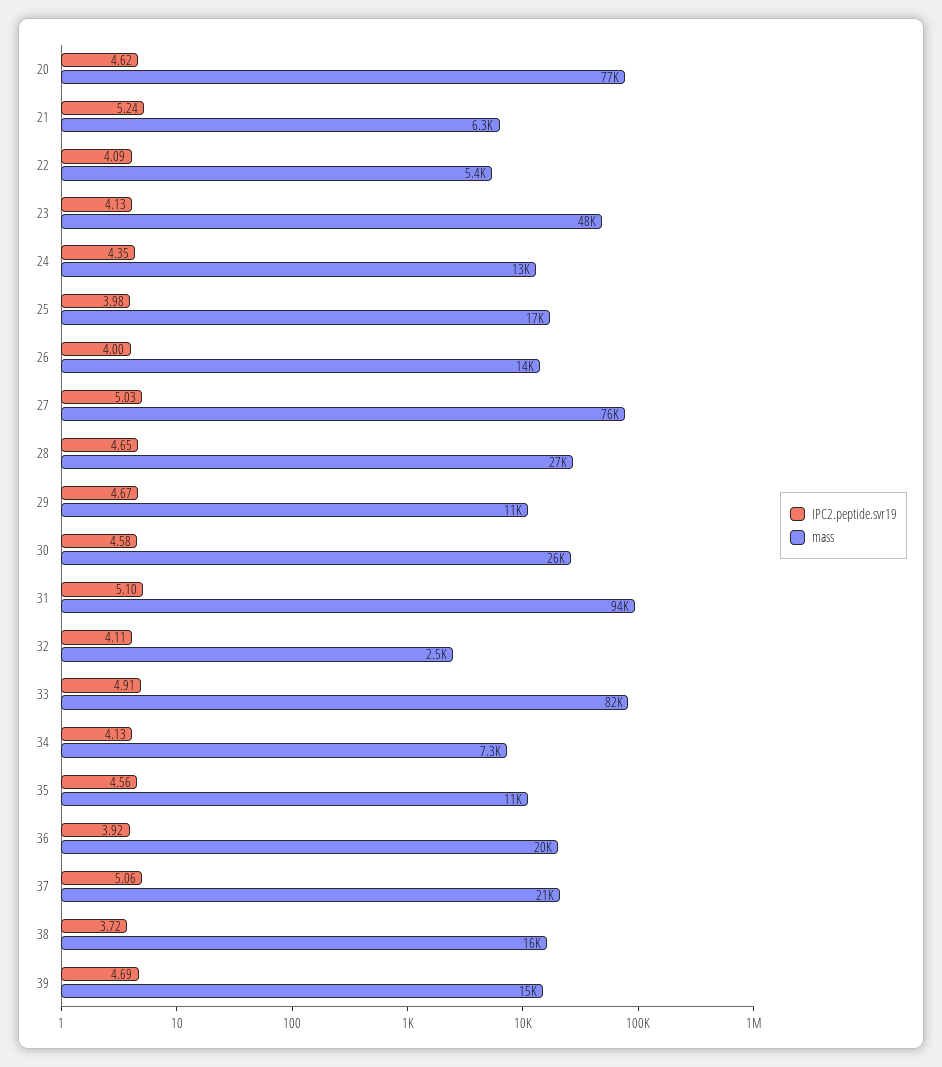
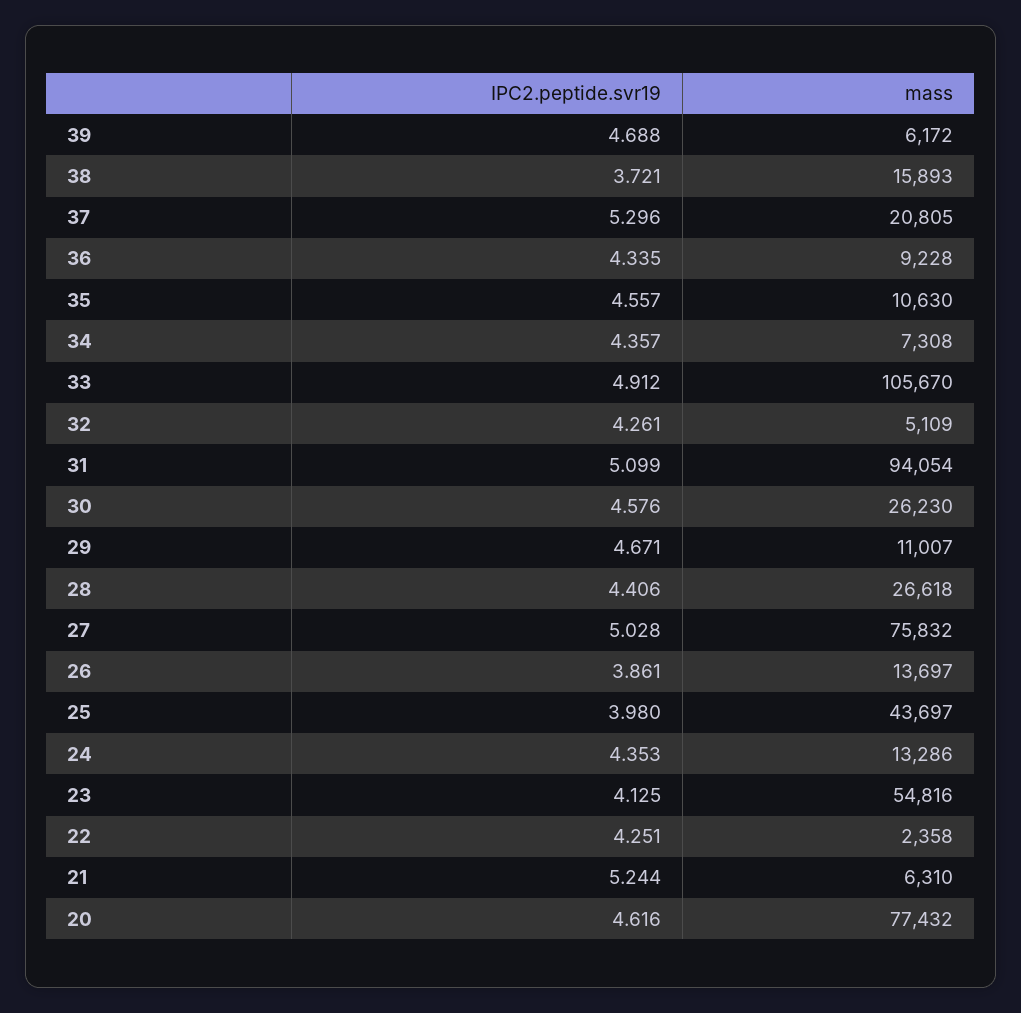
  {
    "IPC2.peptide.svr19": {
      "20": 4.616,
      "21": 5.244,
-     "22": 4.09,
+     "22": 4.251,
      "23": 4.125,
      "24": 4.353,
      "25": 3.98,
-     "26": 4,
+     "26": 3.861,
      "27": 5.028,
-     "28": 4.65,
+     "28": 4.406,
      "29": 4.671,
      "30": 4.576,
      "31": 5.099,
-     "32": 4.11,
+     "32": 4.261,
      "33": 4.912,
-     "34": 4.13,
+     "34": 4.357,
      "35": 4.557,
-     "36": 3.92,
+     "36": 4.335,
-     "37": 5.06,
+     "37": 5.296,
      "38": 3.721,
      "39": 4.688
    },
    "mass": {
      "20": 77432,
      "21": 6310,
-     "22": 5400,
+     "22": 2358,
-     "23": 48000,
+     "23": 54816,
      "24": 13286,
-     "25": 17000,
+     "25": 43697,
      "26": 13697,
      "27": 75832,
      "28": 26618,
      "29": 11007,
      "30": 26230,
      "31": 94054,
-     "32": 2500,
+     "32": 5109,
-     "33": 82000,
+     "33": 105670,
      "34": 7308,
      "35": 10630,
-     "36": 20000,
+     "36": 9228,
      "37": 20805,
      "38": 15893,
-     "39": 15000
+     "39": 6172
    }
  }

